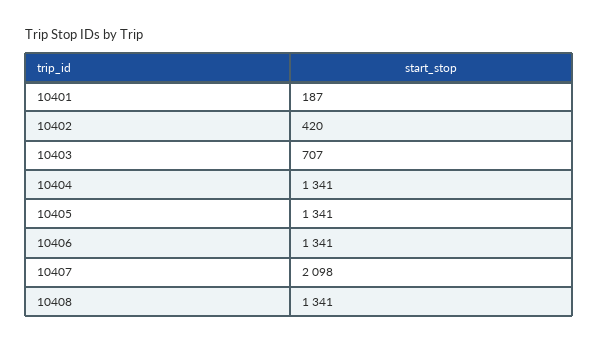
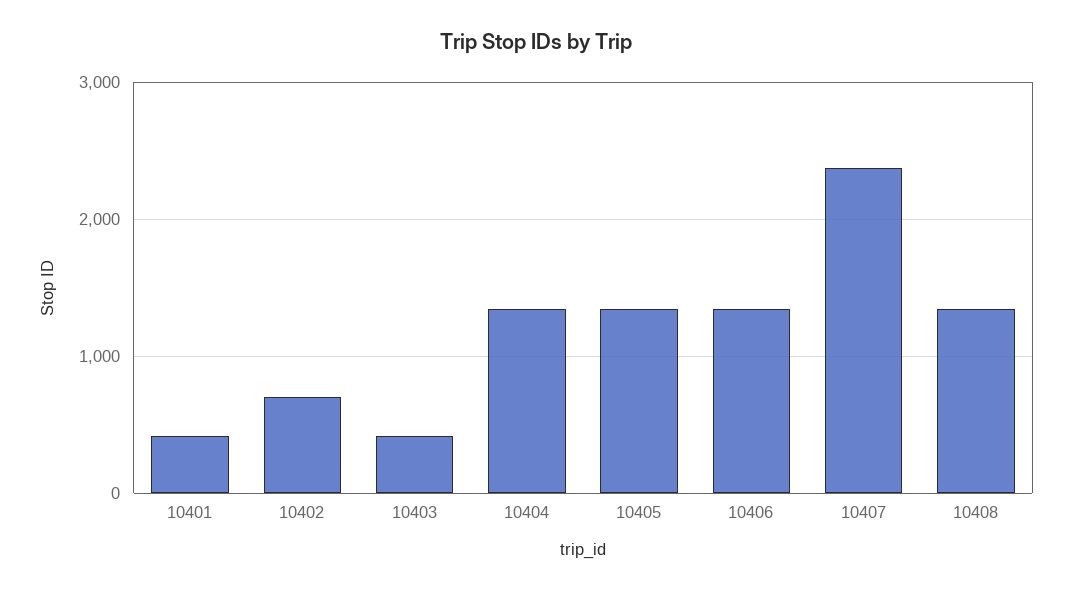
  {
-   "10401": 187,
+   "10401": 400,
-   "10402": 420,
+   "10402": 700,
-   "10403": 707,
+   "10403": 400,
    "10404": 1341,
    "10405": 1341,
    "10406": 1341,
-   "10407": 2098,
+   "10407": 2400,
    "10408": 1341
  }

